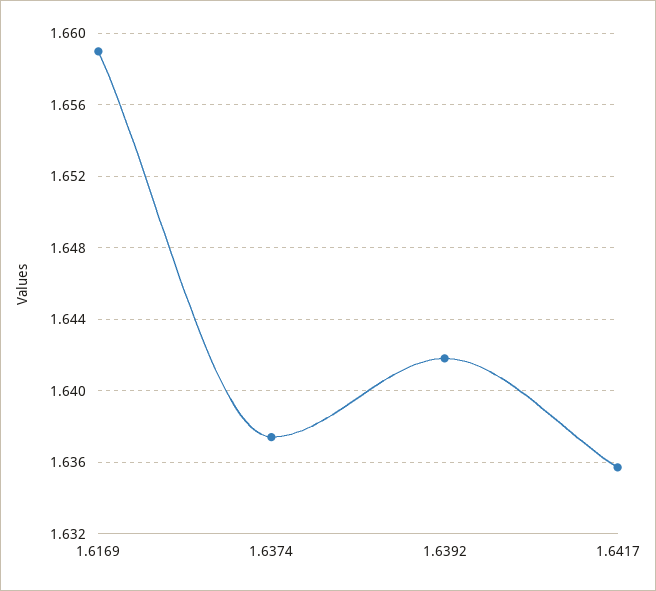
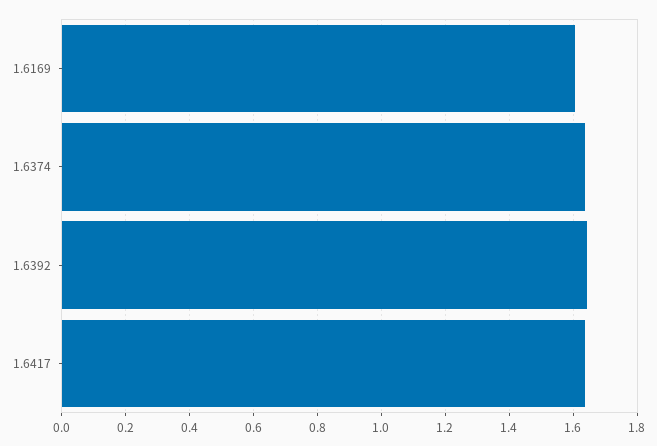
  {
-   "1.6169": 1.659,
+   "1.6169": 1.6,
    "1.6374": 1.6375,
    "1.6392": 1.642,
    "1.6417": 1.6355
  }

